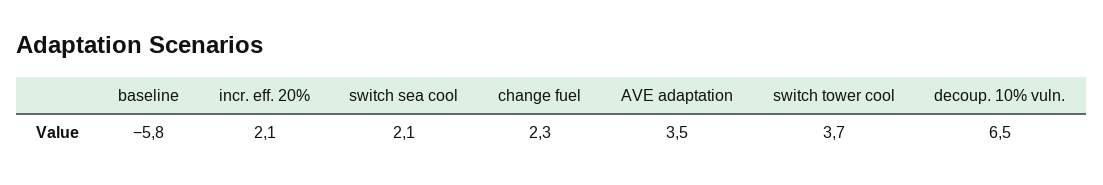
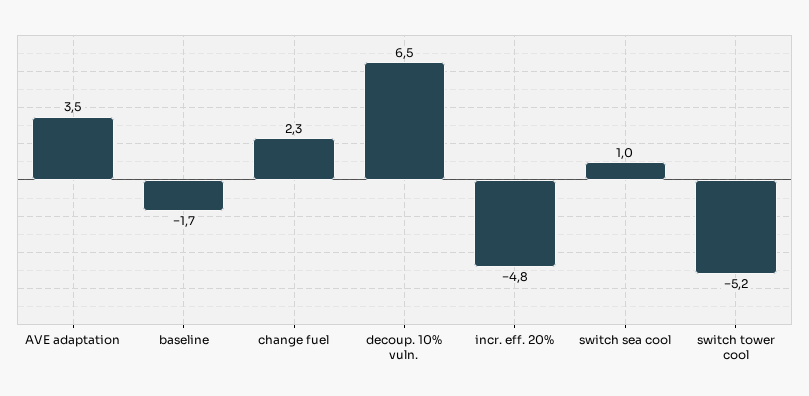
  {
-   "baseline": -5.8,
+   "baseline": -1.7,
-   "incr. eff. 20%": 2.1,
+   "incr. eff. 20%": -4.8,
-   "switch sea cool": 2.1,
+   "switch sea cool": 1,
    "change fuel": 2.3,
    "AVE adaptation": 3.5,
-   "switch tower cool": 3.7,
+   "switch tower cool": -5.2,
    "decoup. 10% vuln.": 6.5
  }

